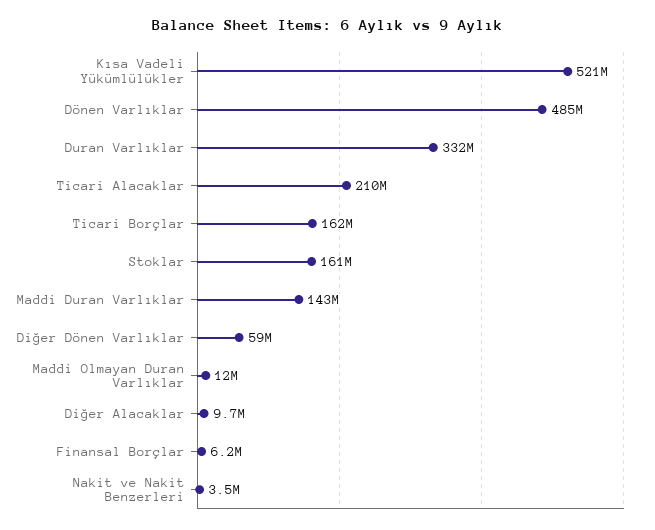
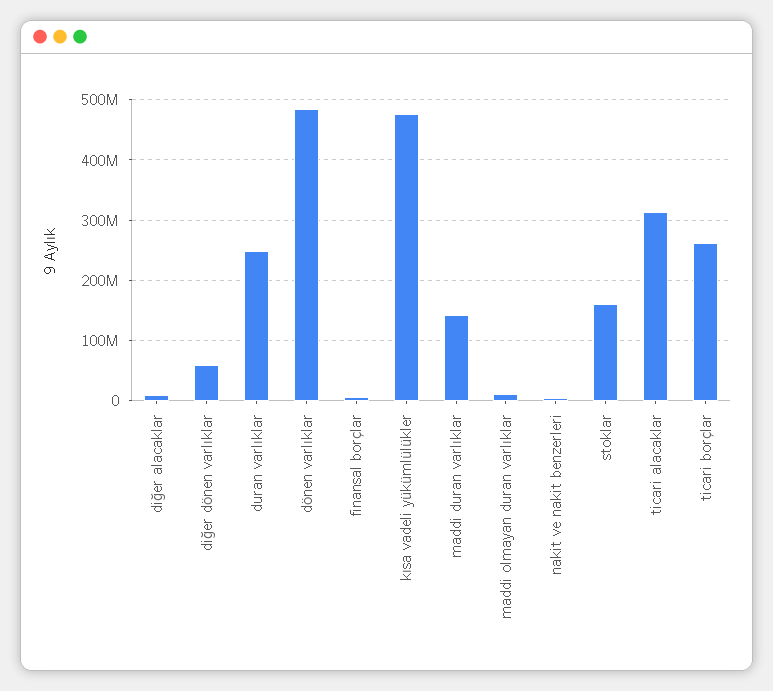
  {
-   "Kısa Vadeli Yükümlülükler": 521000000,
+   "Kısa Vadeli Yükümlülükler": 480000000,
    "Dönen Varlıklar": 485000000,
-   "Duran Varlıklar": 332000000,
+   "Duran Varlıklar": 250000000,
-   "Ticari Alacaklar": 210000000,
+   "Ticari Alacaklar": 310000000,
-   "Ticari Borçlar": 162000000,
+   "Ticari Borçlar": 260000000,
    "Stoklar": 161000000,
    "Maddi Duran Varlıklar": 143000000,
    "Diğer Dönen Varlıklar": 59000000,
    "Maddi Olmayan Duran Varlıklar": 12000000,
    "Diğer Alacaklar": 9700000,
    "Finansal Borçlar": 6200000,
    "Nakit ve Nakit Benzerleri": 3500000
  }

